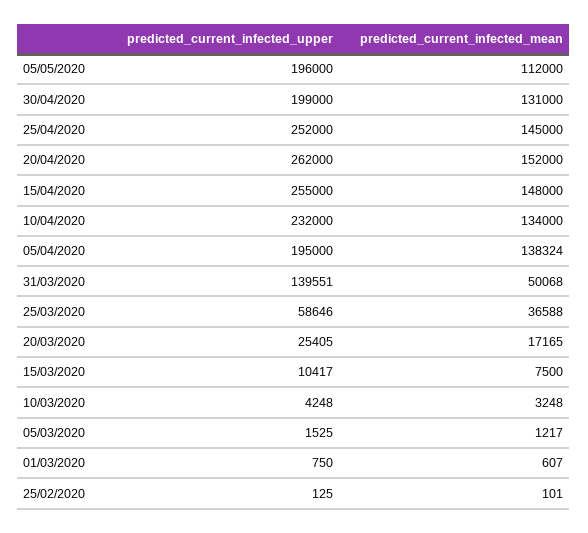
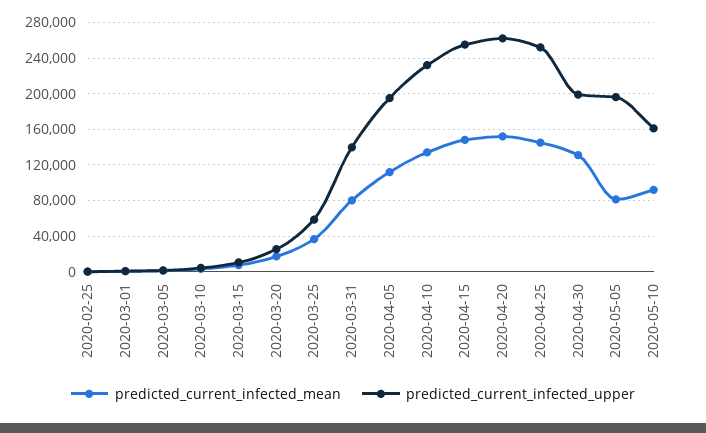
  {
    "predicted_current_infected_upper": {
      "05/05/2020": 196000,
      "30/04/2020": 199000,
      "25/04/2020": 252000,
      "20/04/2020": 262000,
      "15/04/2020": 255000,
      "10/04/2020": 232000,
      "05/04/2020": 195000,
      "31/03/2020": 139551,
      "25/03/2020": 58646,
      "20/03/2020": 25405,
      "15/03/2020": 10417,
      "10/03/2020": 4248,
      "05/03/2020": 1525,
      "01/03/2020": 750,
-     "25/02/2020": 125
+     "25/02/2020": 125,
+     "2020-05-10": 160000
    },
    "predicted_current_infected_mean": {
-     "05/05/2020": 112000,
+     "05/05/2020": 80000,
      "30/04/2020": 131000,
      "25/04/2020": 145000,
      "20/04/2020": 152000,
      "15/04/2020": 148000,
      "10/04/2020": 134000,
-     "05/04/2020": 138324,
+     "05/04/2020": 110000,
-     "31/03/2020": 50068,
+     "31/03/2020": 80000,
      "25/03/2020": 36588,
      "20/03/2020": 17165,
      "15/03/2020": 7500,
      "10/03/2020": 3248,
      "05/03/2020": 1217,
      "01/03/2020": 607,
-     "25/02/2020": 101
+     "25/02/2020": 101,
+     "2020-05-10": 90000
    }
  }

